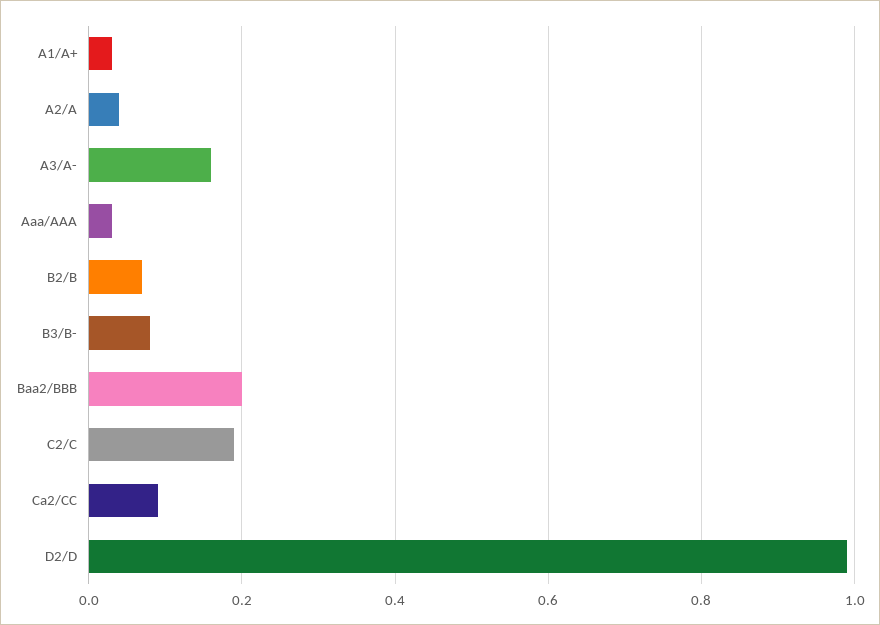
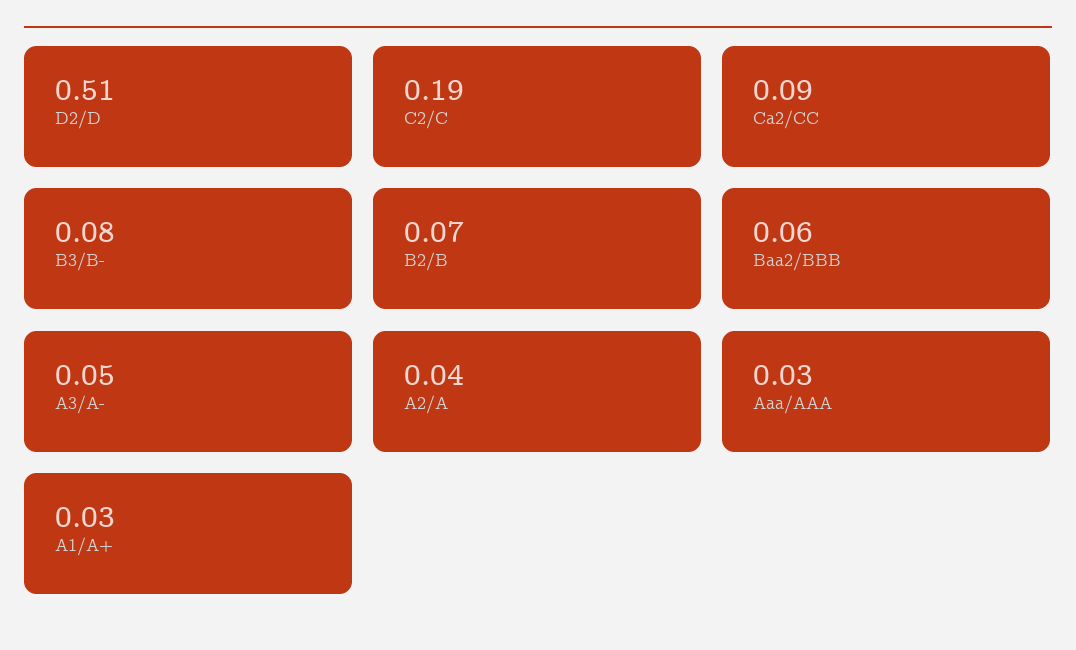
  {
    "A1/A+": 0.03,
    "A2/A": 0.04,
-   "A3/A-": 0.15,
+   "A3/A-": 0.05,
    "Aaa/AAA": 0.03,
    "B2/B": 0.07,
    "B3/B-": 0.08,
-   "Baa2/BBB": 0.2,
+   "Baa2/BBB": 0.06,
    "C2/C": 0.19,
    "Ca2/CC": 0.09,
-   "D2/D": 1
+   "D2/D": 0.51
  }

